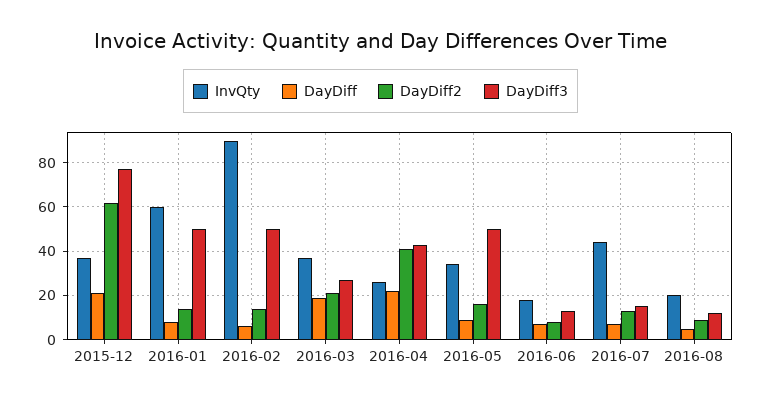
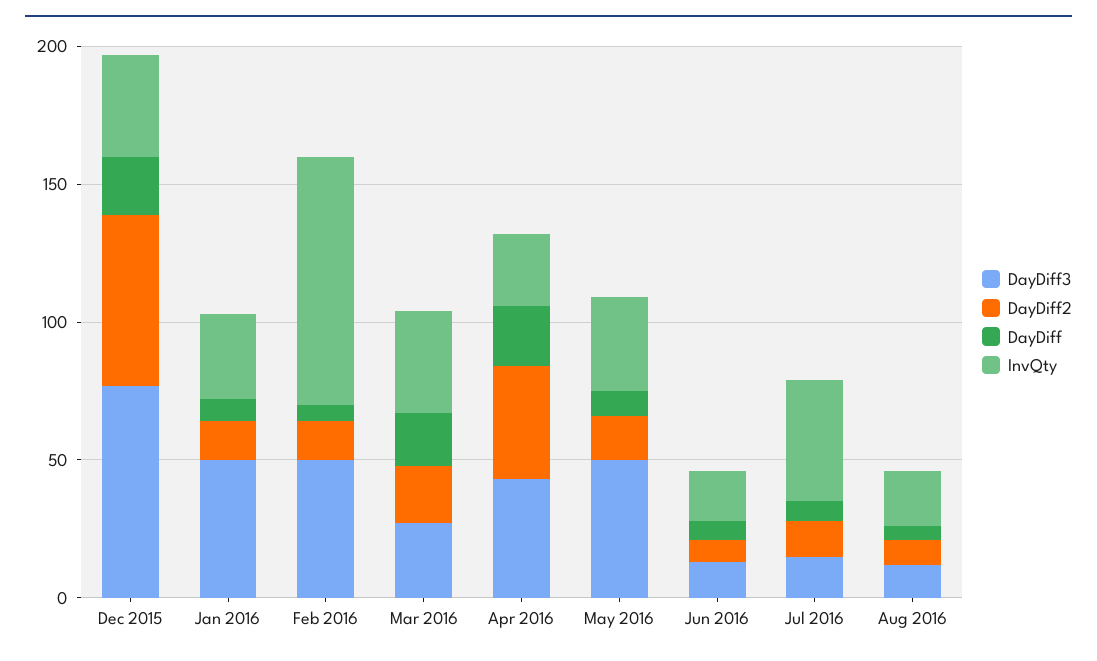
  {
    "InvQty": {
      "2015-12": 35,
-     "2016-01": 60,
+     "2016-01": 30,
      "2016-02": 90,
      "2016-03": 35,
      "2016-04": 25,
      "2016-05": 35,
      "2016-06": 20,
      "2016-07": 45,
      "2016-08": 20
    },
    "DayDiff": {
      "2015-12": 20,
      "2016-01": 10,
      "2016-02": 5,
      "2016-03": 20,
      "2016-04": 20,
      "2016-05": 10,
      "2016-06": 5,
      "2016-07": 5,
      "2016-08": 5
    },
    "DayDiff2": {
      "2015-12": 60,
      "2016-01": 15,
      "2016-02": 15,
      "2016-03": 20,
      "2016-04": 40,
      "2016-05": 15,
      "2016-06": 10,
      "2016-07": 15,
      "2016-08": 10
    },
    "DayDiff3": {
      "2015-12": 75,
      "2016-01": 50,
      "2016-02": 50,
      "2016-03": 25,
      "2016-04": 45,
      "2016-05": 50,
      "2016-06": 15,
      "2016-07": 15,
      "2016-08": 10
    }
  }

